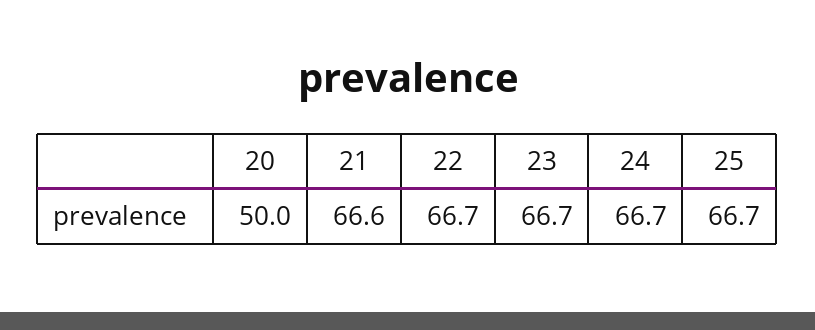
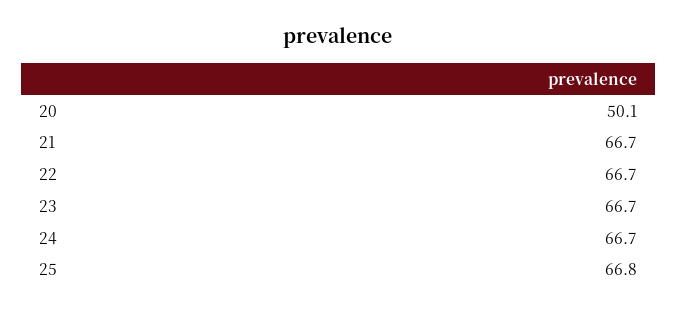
  {
-   "20": 50,
+   "20": 50.1,
-   "21": 66.6,
+   "21": 66.7,
    "22": 66.7,
    "23": 66.7,
    "24": 66.7,
-   "25": 66.7
+   "25": 66.8
  }

